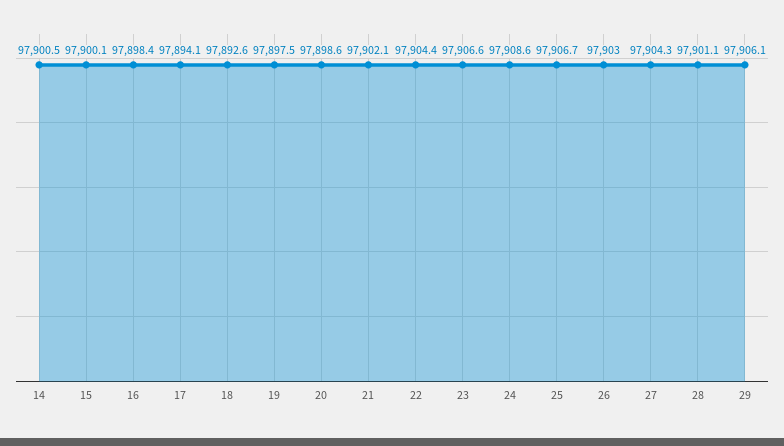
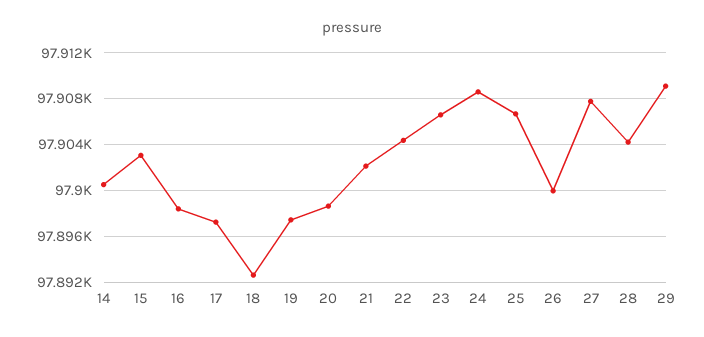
  {
    "14": 97900.5,
-   "15": 97900.1,
+   "15": 97903,
    "16": 97898.4,
-   "17": 97894.1,
+   "17": 97897,
    "18": 97892.6,
    "19": 97897.5,
    "20": 97898.6,
    "21": 97902.1,
    "22": 97904.4,
    "23": 97906.6,
    "24": 97908.6,
    "25": 97906.7,
-   "26": 97903,
+   "26": 97900,
-   "27": 97904.3,
+   "27": 97908,
-   "28": 97901.1,
+   "28": 97904,
-   "29": 97906.1
+   "29": 97909
  }

